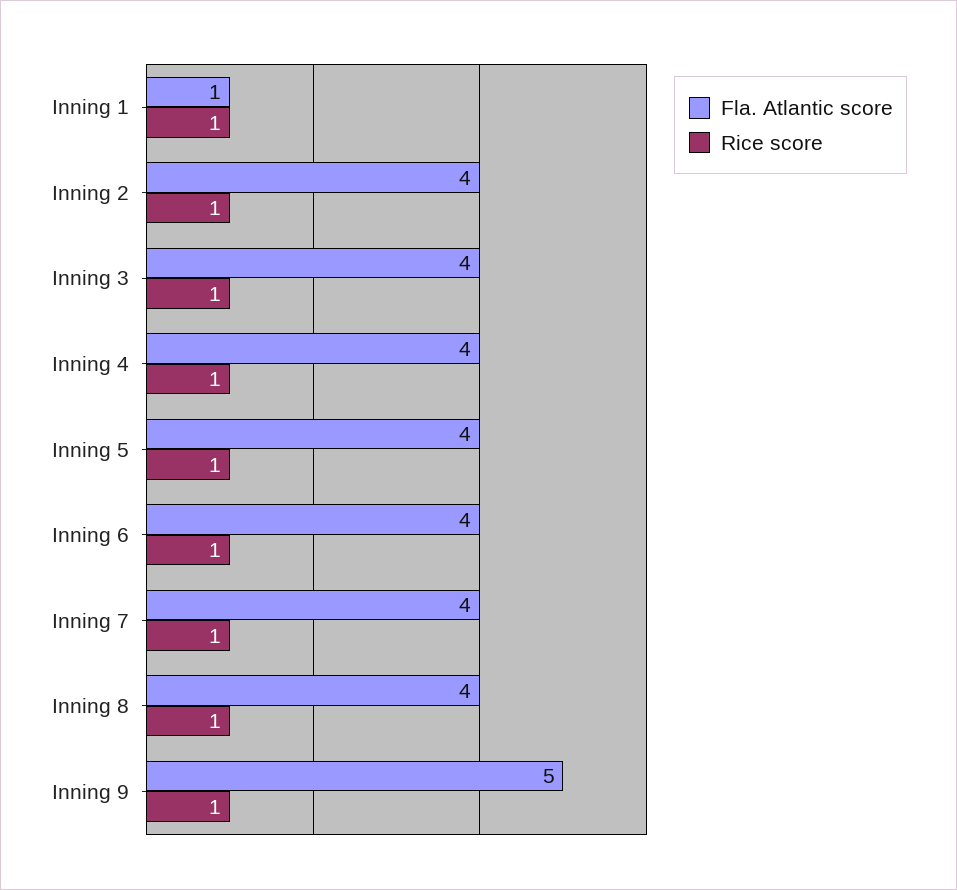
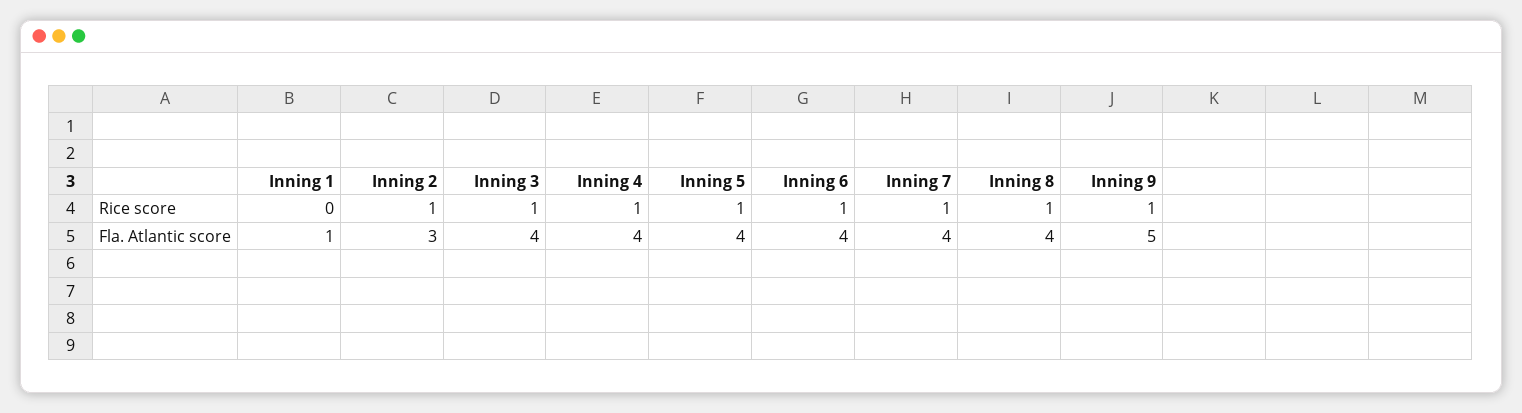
  {
    "Fla. Atlantic score": {
      "Inning 1": 1,
-     "Inning 2": 4,
+     "Inning 2": 3,
      "Inning 3": 4,
      "Inning 4": 4,
      "Inning 5": 4,
      "Inning 6": 4,
      "Inning 7": 4,
      "Inning 8": 4,
      "Inning 9": 5
    },
    "Rice score": {
-     "Inning 1": 1,
+     "Inning 1": 0,
      "Inning 2": 1,
      "Inning 3": 1,
      "Inning 4": 1,
      "Inning 5": 1,
      "Inning 6": 1,
      "Inning 7": 1,
      "Inning 8": 1,
      "Inning 9": 1
    }
  }

